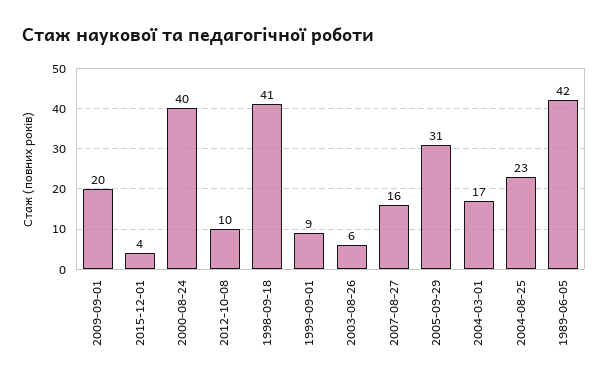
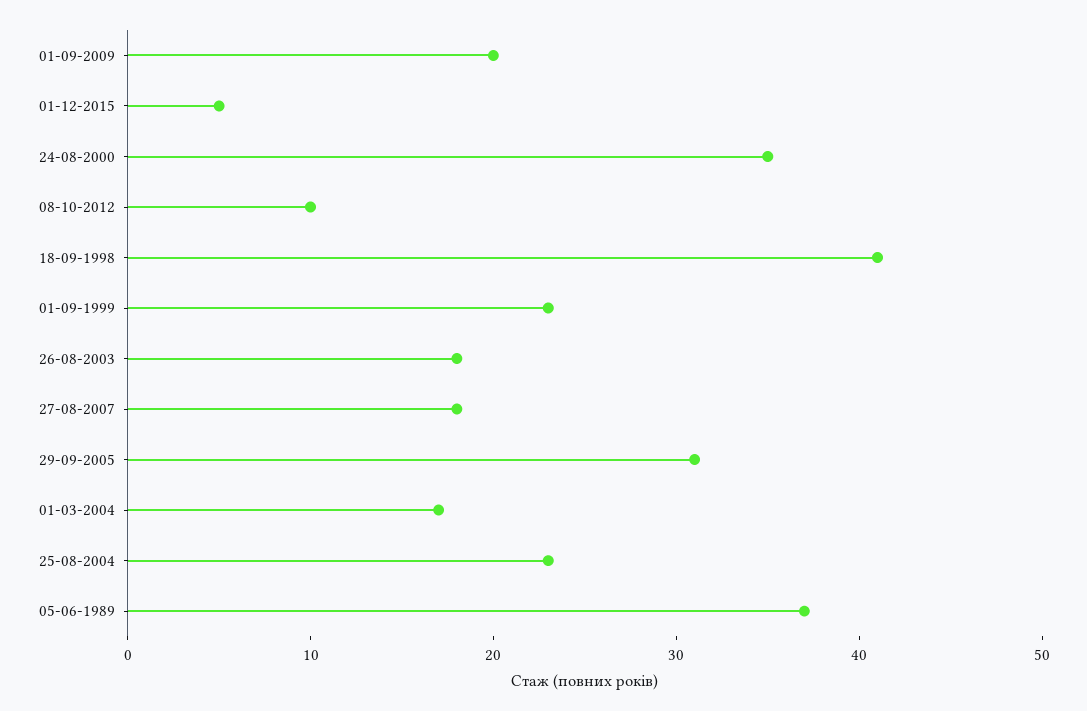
  {
    "2009-09-01": 20,
-   "2015-12-01": 4,
+   "2015-12-01": 5,
-   "2000-08-24": 40,
+   "2000-08-24": 35,
    "2012-10-08": 10,
    "1998-09-18": 41,
-   "1999-09-01": 9,
+   "1999-09-01": 23,
-   "2003-08-26": 6,
+   "2003-08-26": 18,
-   "2007-08-27": 16,
+   "2007-08-27": 18,
    "2005-09-29": 31,
    "2004-03-01": 17,
    "2004-08-25": 23,
-   "1989-06-05": 42
+   "1989-06-05": 37
  }

